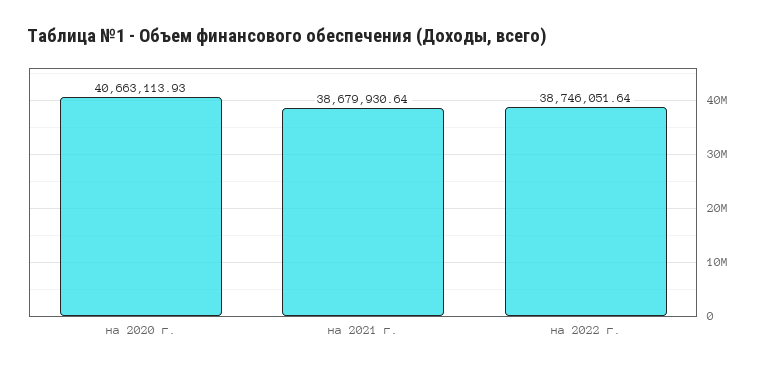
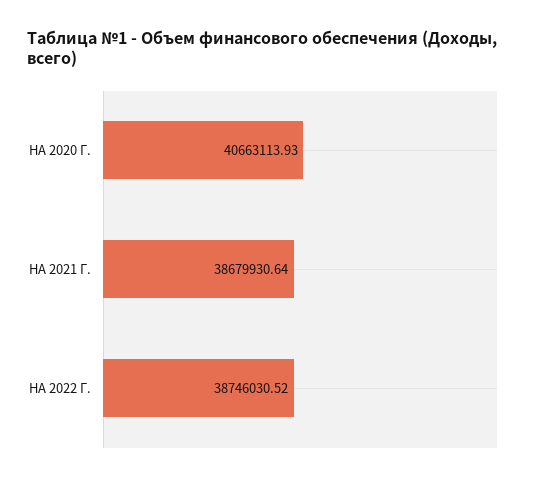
  {
    "на 2020 г.": 40663113.93,
    "на 2021 г.": 38679930.64,
-   "на 2022 г.": 38746051.64
+   "на 2022 г.": 38746030.52
  }

